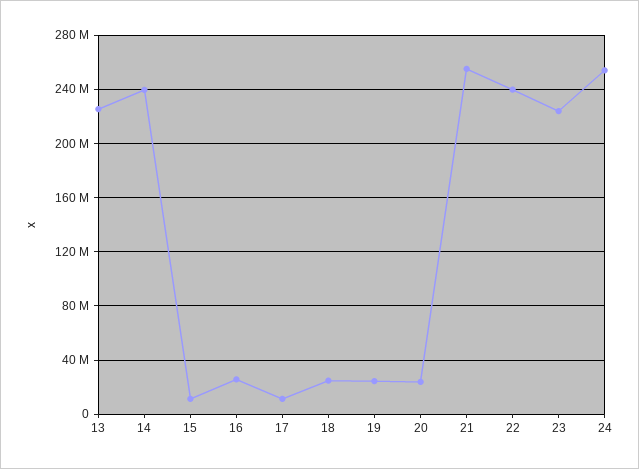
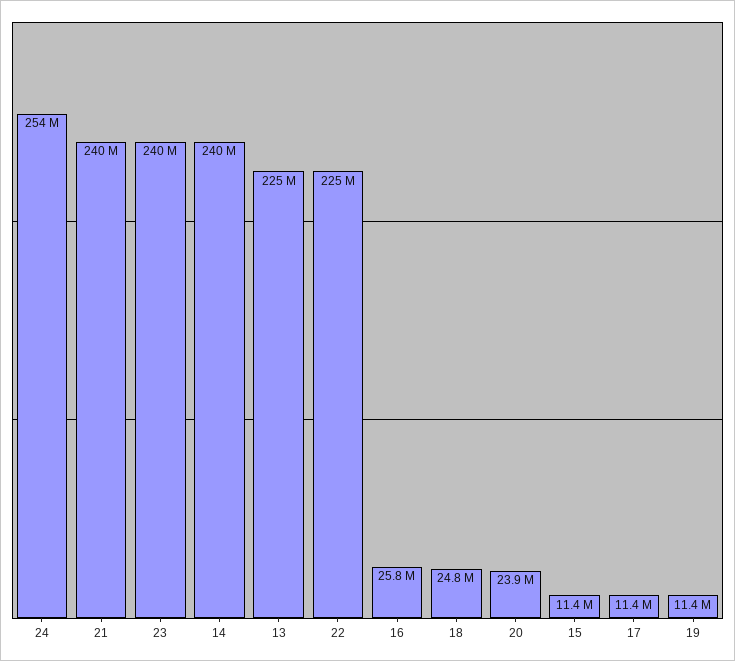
  {
    "13": 225000000,
    "14": 240000000,
    "15": 11400000,
    "16": 25800000,
    "17": 11400000,
    "18": 24800000,
-   "19": 25000000,
+   "19": 11400000,
    "20": 23900000,
-   "21": 255000000,
+   "21": 240000000,
-   "22": 240000000,
+   "22": 225000000,
-   "23": 225000000,
+   "23": 240000000,
    "24": 254000000
  }

